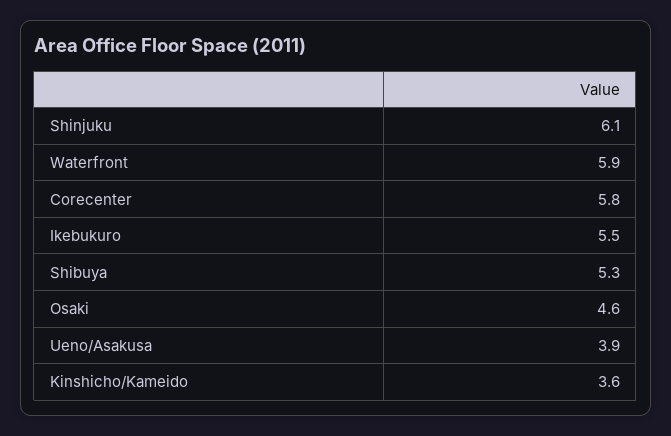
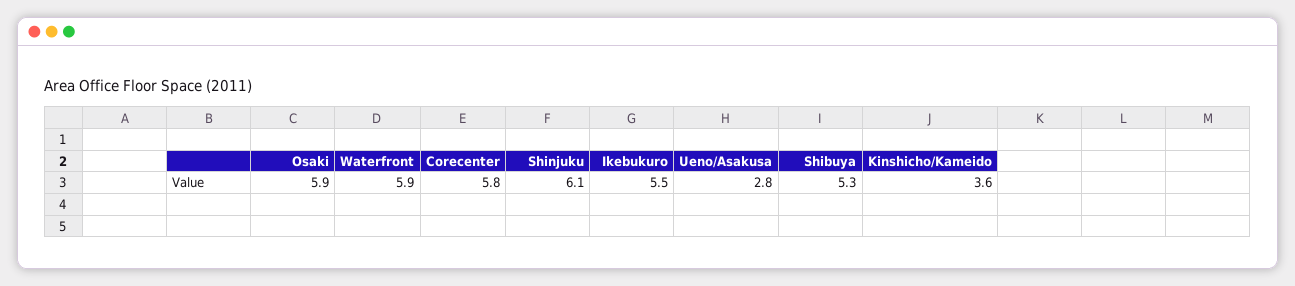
  {
    "Shinjuku": 6.1,
    "Waterfront": 5.9,
    "Corecenter": 5.8,
    "Ikebukuro": 5.5,
    "Shibuya": 5.3,
-   "Osaki": 4.6,
+   "Osaki": 5.9,
-   "Ueno/Asakusa": 3.9,
+   "Ueno/Asakusa": 2.8,
    "Kinshicho/Kameido": 3.6
  }

